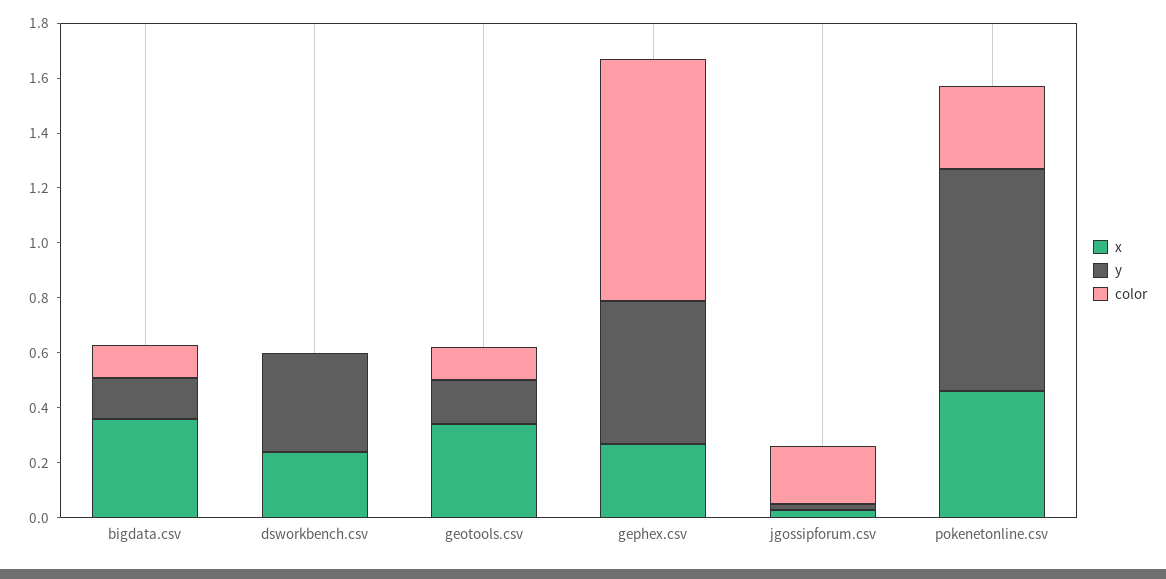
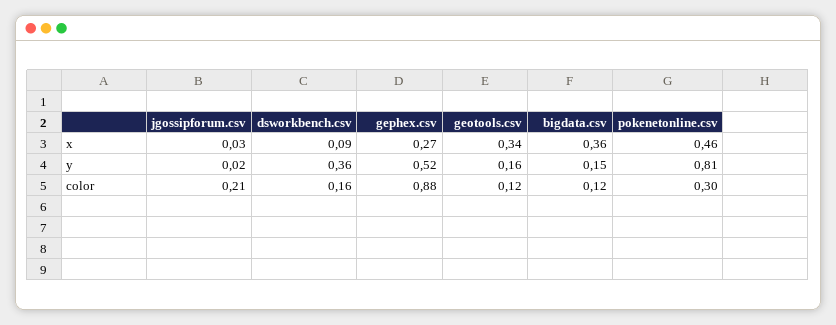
  {
    "x": {
      "bigdata.csv": 0.36,
-     "dsworkbench.csv": 0.25,
+     "dsworkbench.csv": 0.09,
      "geotools.csv": 0.34,
      "gephex.csv": 0.27,
      "jgossipforum.csv": 0.03,
      "pokenetonline.csv": 0.46
    },
    "y": {
      "bigdata.csv": 0.15,
      "dsworkbench.csv": 0.36,
      "geotools.csv": 0.16,
      "gephex.csv": 0.52,
      "jgossipforum.csv": 0.02,
      "pokenetonline.csv": 0.81
    },
    "color": {
      "bigdata.csv": 0.12,
-     "dsworkbench.csv": 0,
+     "dsworkbench.csv": 0.16,
      "geotools.csv": 0.12,
      "gephex.csv": 0.88,
      "jgossipforum.csv": 0.21,
      "pokenetonline.csv": 0.3
    }
  }

